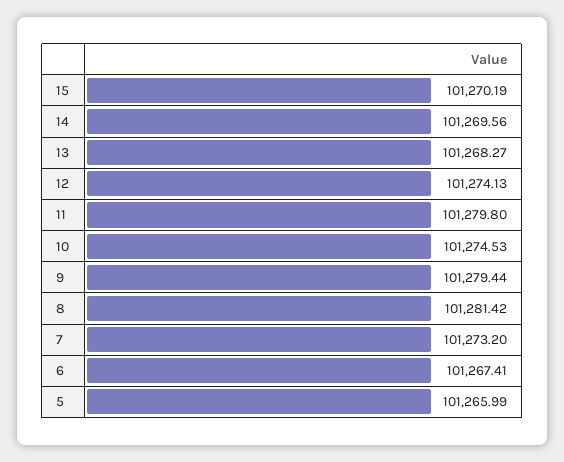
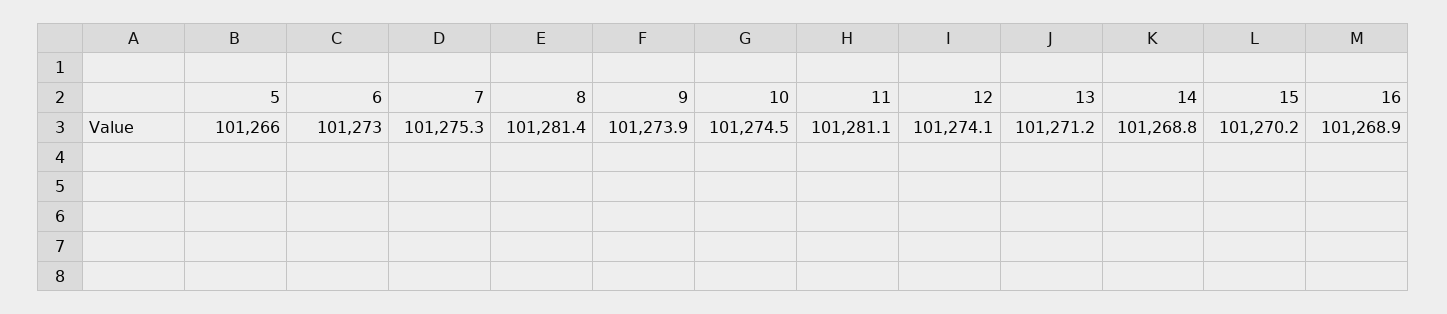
  {
    "15": 101270.19,
-   "14": 101269.56,
+   "14": 101268.8,
-   "13": 101268.27,
+   "13": 101271.2,
    "12": 101274.13,
-   "11": 101279.8,
+   "11": 101281.1,
    "10": 101274.53,
-   "9": 101279.44,
+   "9": 101273.9,
    "8": 101281.42,
-   "7": 101273.2,
+   "7": 101275.3,
-   "6": 101267.41,
+   "6": 101273,
-   "5": 101265.99
+   "5": 101265.99,
+   "16": 101268.9
  }

